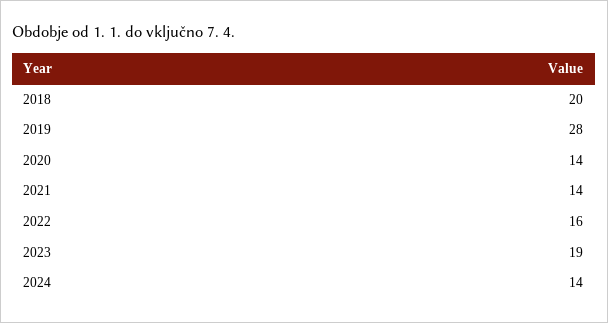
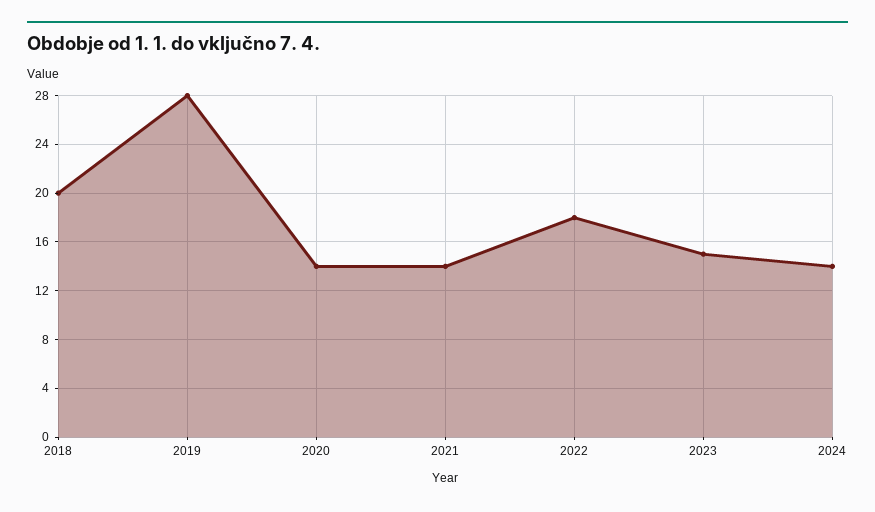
  {
    "2018": 20,
    "2019": 28,
    "2020": 14,
    "2021": 14,
-   "2022": 16,
+   "2022": 18,
-   "2023": 19,
+   "2023": 15,
    "2024": 14
  }

